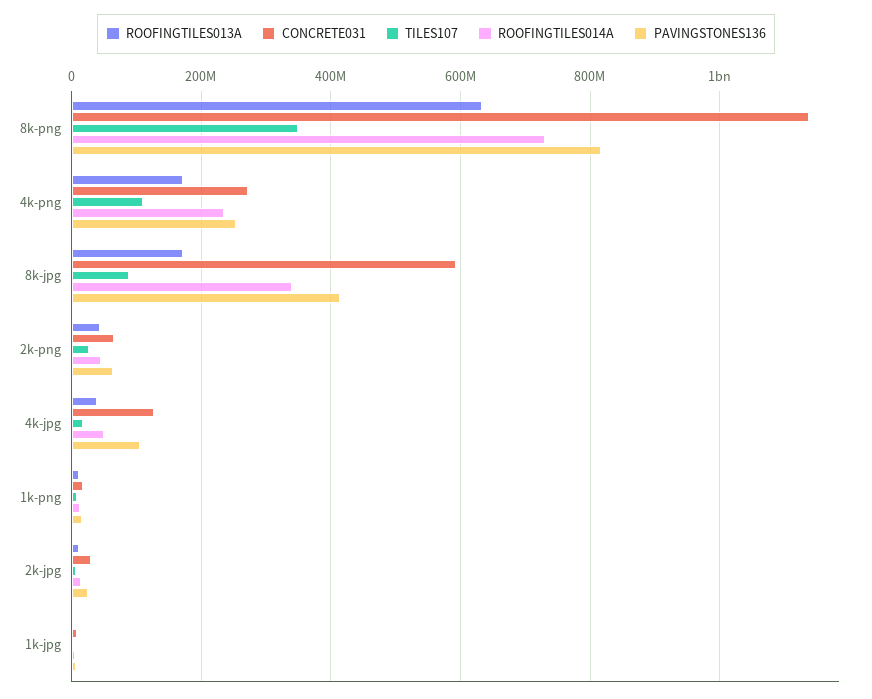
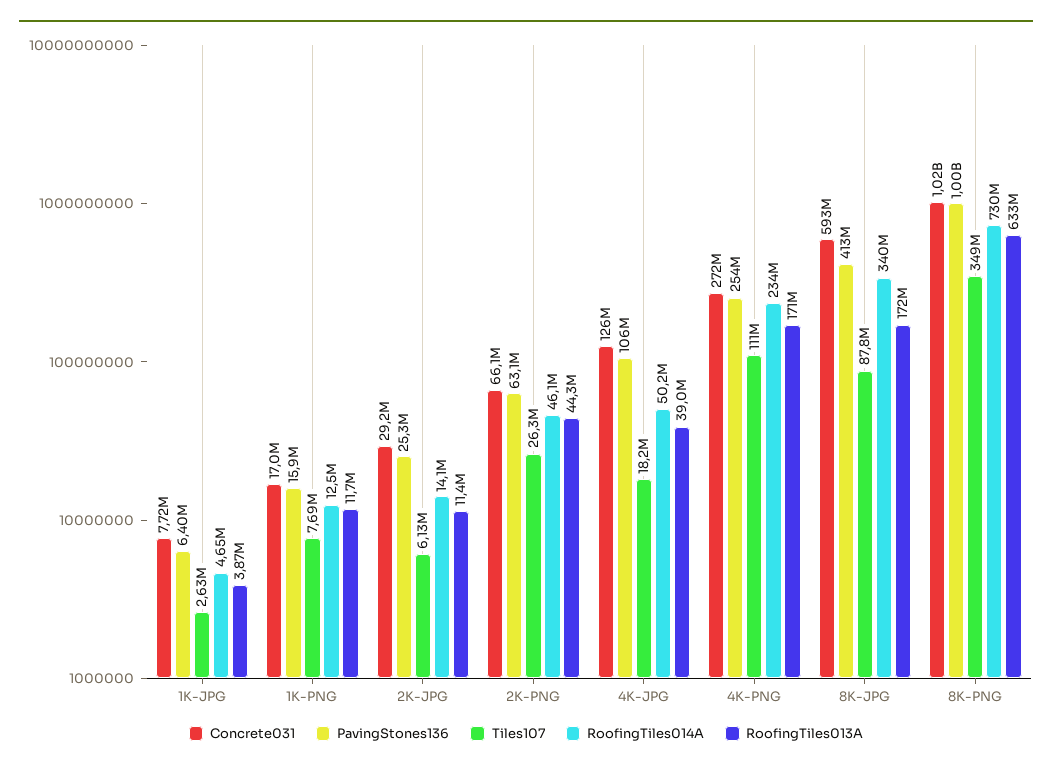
  {
    "ROOFINGTILES013A": {
      "8k-png": 633000000,
      "4k-png": 171000000,
      "8k-jpg": 172000000,
      "2k-png": 44300000,
      "4k-jpg": 39000000,
      "1k-png": 11700000,
      "2k-jpg": 11400000,
      "1k-jpg": 3870000
    },
    "CONCRETE031": {
-     "8k-png": 1140000000,
+     "8k-png": 1020000000,
      "4k-png": 272000000,
      "8k-jpg": 593000000,
      "2k-png": 66100000,
      "4k-jpg": 126000000,
      "1k-png": 17000000,
      "2k-jpg": 29200000,
      "1k-jpg": 7720000
    },
    "TILES107": {
      "8k-png": 349000000,
      "4k-png": 111000000,
      "8k-jpg": 87800000,
      "2k-png": 26300000,
      "4k-jpg": 18200000,
      "1k-png": 7690000,
      "2k-jpg": 6130000,
      "1k-jpg": 2630000
    },
    "ROOFINGTILES014A": {
      "8k-png": 730000000,
      "4k-png": 234000000,
      "8k-jpg": 340000000,
      "2k-png": 46100000,
      "4k-jpg": 50200000,
      "1k-png": 12500000,
      "2k-jpg": 14100000,
      "1k-jpg": 4650000
    },
    "PAVINGSTONES136": {
-     "8k-png": 820000000,
+     "8k-png": 1000000000,
      "4k-png": 254000000,
      "8k-jpg": 413000000,
      "2k-png": 63100000,
      "4k-jpg": 106000000,
      "1k-png": 15900000,
      "2k-jpg": 25300000,
      "1k-jpg": 6400000
    }
  }

